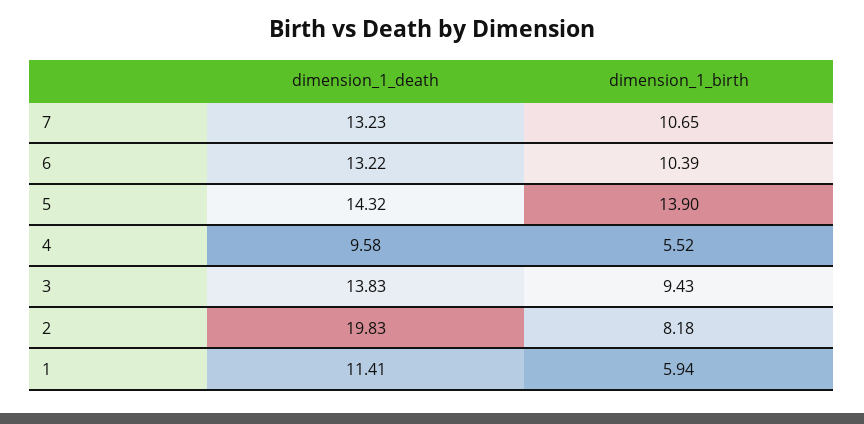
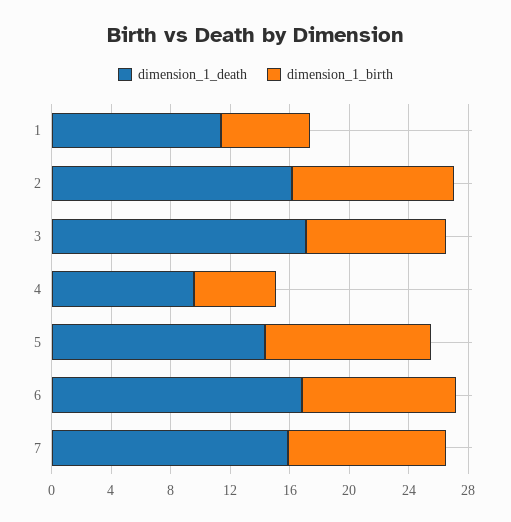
  {
    "dimension_1_death": {
-     "7": 13.23,
+     "7": 16,
-     "6": 13.22,
+     "6": 17,
      "5": 14.32,
      "4": 9.58,
-     "3": 13.83,
+     "3": 17,
-     "2": 19.83,
+     "2": 16,
      "1": 11.41
    },
    "dimension_1_birth": {
      "7": 10.65,
      "6": 10.39,
-     "5": 13.9,
+     "5": 11,
      "4": 5.52,
      "3": 9.43,
-     "2": 8.18,
+     "2": 11,
      "1": 5.94
    }
  }

